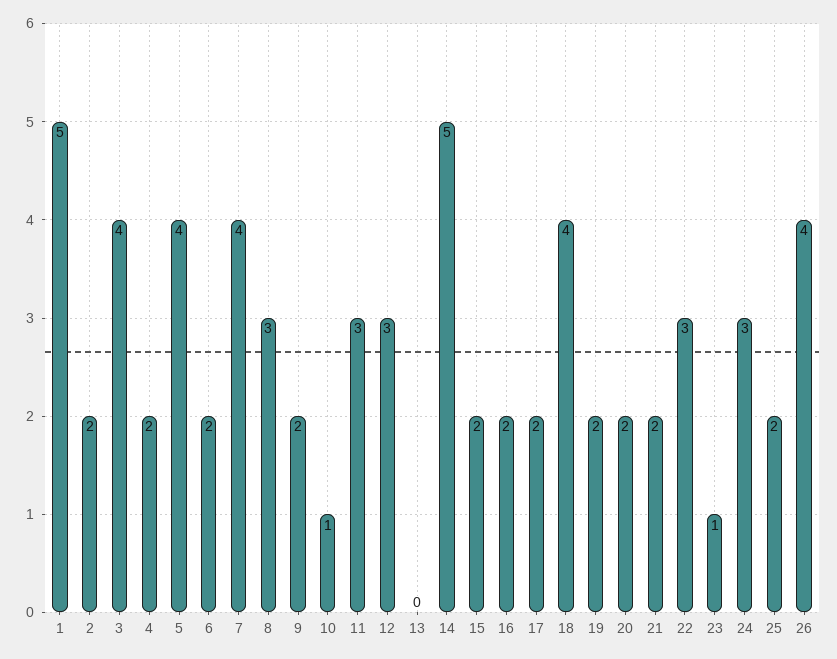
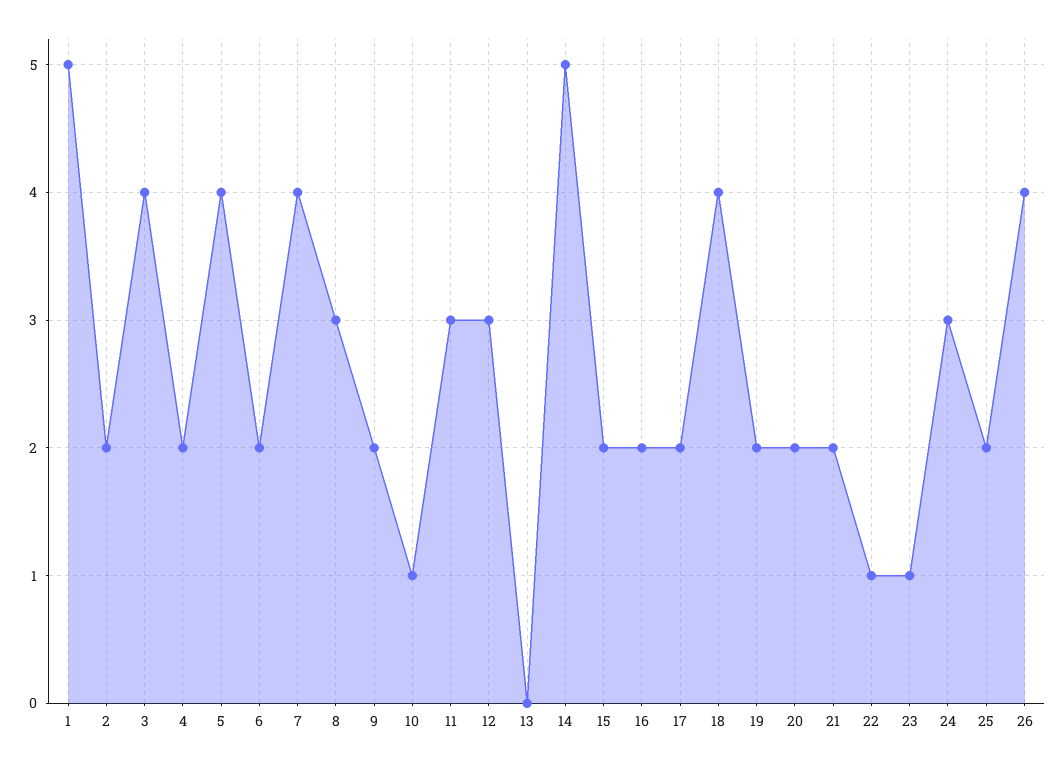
  {
    "1": 5,
    "2": 2,
    "3": 4,
    "4": 2,
    "5": 4,
    "6": 2,
    "7": 4,
    "8": 3,
    "9": 2,
    "10": 1,
    "11": 3,
    "12": 3,
    "13": 0,
    "14": 5,
    "15": 2,
    "16": 2,
    "17": 2,
    "18": 4,
    "19": 2,
    "20": 2,
    "21": 2,
-   "22": 3,
+   "22": 1,
    "23": 1,
    "24": 3,
    "25": 2,
    "26": 4
  }

